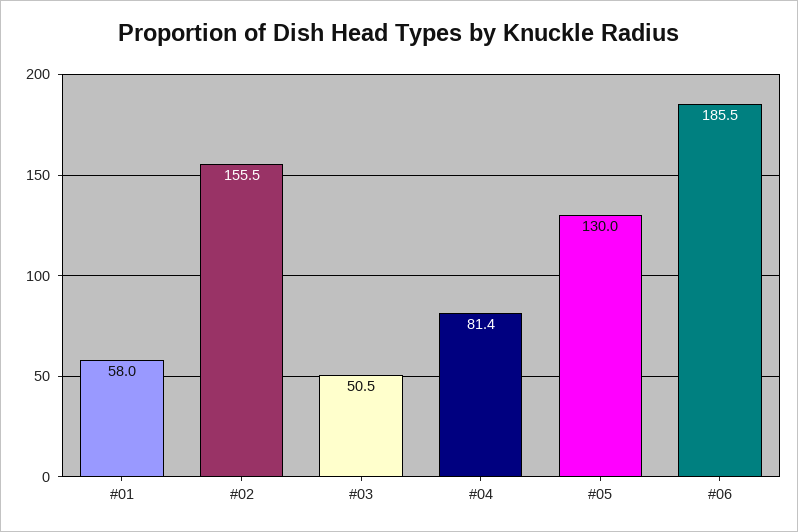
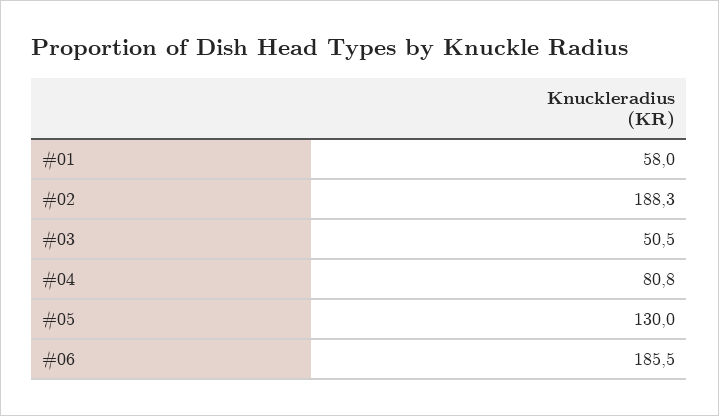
  {
    "#01": 58,
-   "#02": 155.5,
+   "#02": 188.3,
    "#03": 50.5,
-   "#04": 81.4,
+   "#04": 80.8,
    "#05": 130,
    "#06": 185.5
  }

